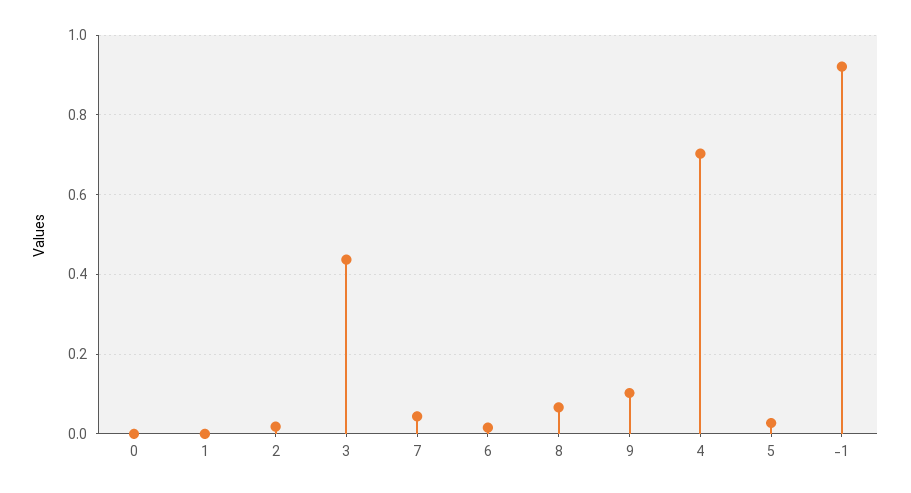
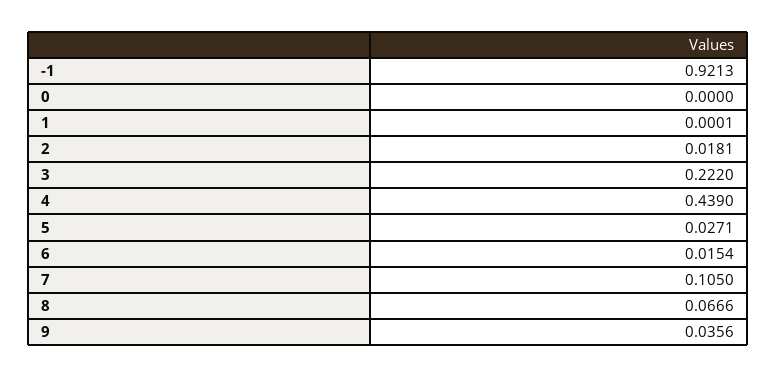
  {
    "0": 0,
    "1": 0.0001,
    "2": 0.0181,
-   "3": 0.44,
+   "3": 0.222,
-   "7": 0.04,
+   "7": 0.105,
    "6": 0.0154,
    "8": 0.0666,
-   "9": 0.1,
+   "9": 0.0356,
-   "4": 0.7,
+   "4": 0.439,
    "5": 0.0271,
    "-1": 0.9213
  }

